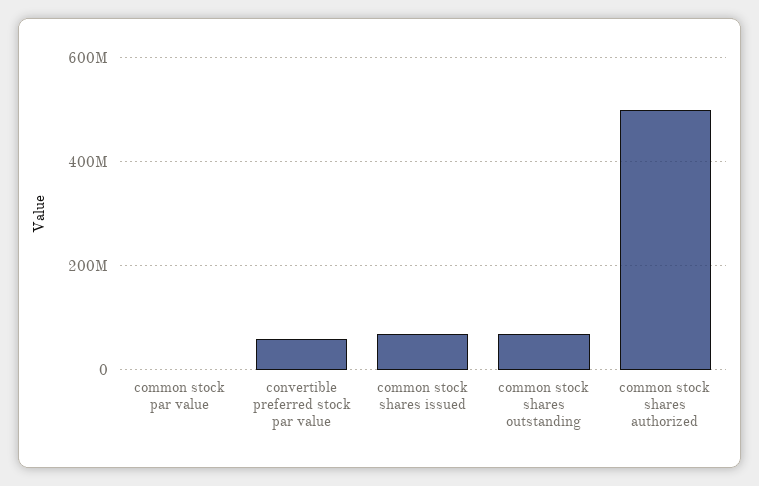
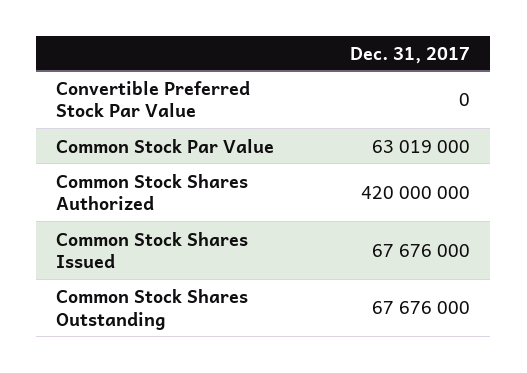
  {
-   "common stock par value": 0,
+   "common stock par value": 63019000,
-   "convertible preferred stock par value": 60000000,
+   "convertible preferred stock par value": 0,
    "common stock shares issued": 67676000,
    "common stock shares outstanding": 67676000,
-   "common stock shares authorized": 500000000
+   "common stock shares authorized": 420000000
  }

